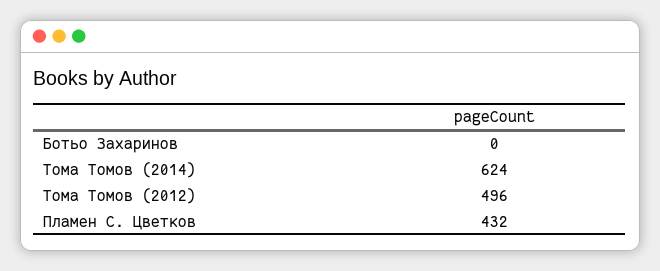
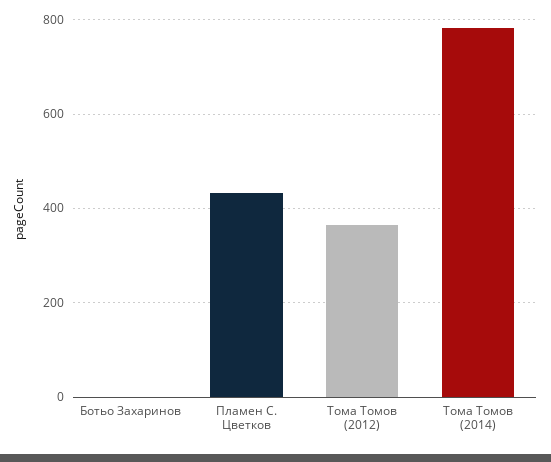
  {
    "Ботьо Захаринов": 0,
-   "Тома Томов (2014)": 624,
+   "Тома Томов (2014)": 780,
-   "Тома Томов (2012)": 496,
+   "Тома Томов (2012)": 360,
    "Пламен С. Цветков": 432
  }

